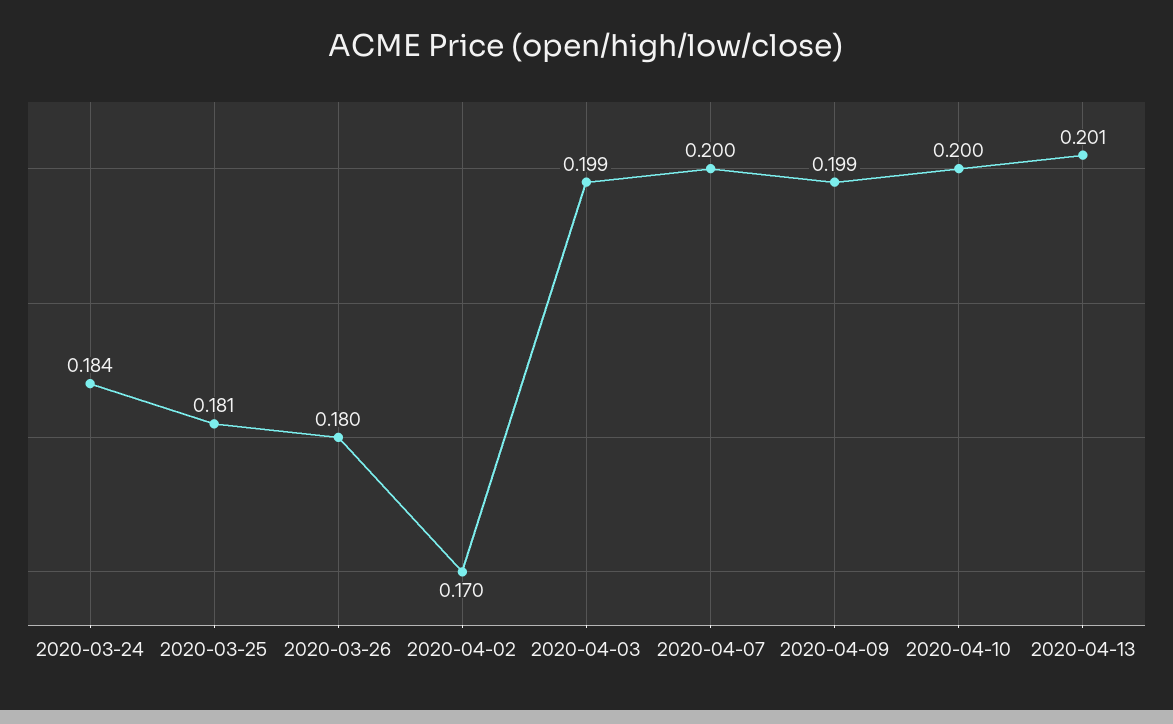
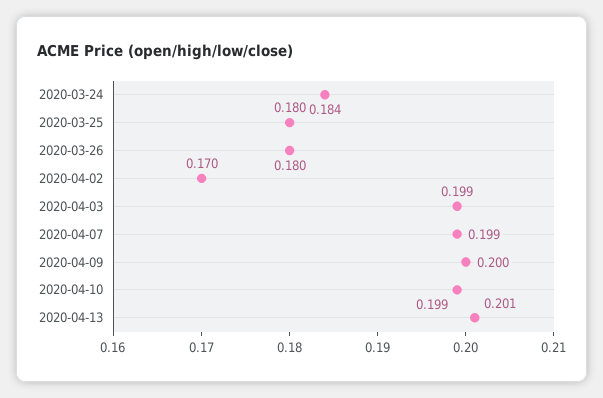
  {
    "2020-03-24": 0.184,
-   "2020-03-25": 0.181,
+   "2020-03-25": 0.18,
    "2020-03-26": 0.18,
    "2020-04-02": 0.17,
    "2020-04-03": 0.199,
-   "2020-04-07": 0.2,
+   "2020-04-07": 0.199,
-   "2020-04-09": 0.199,
+   "2020-04-09": 0.2,
-   "2020-04-10": 0.2,
+   "2020-04-10": 0.199,
    "2020-04-13": 0.201
  }

